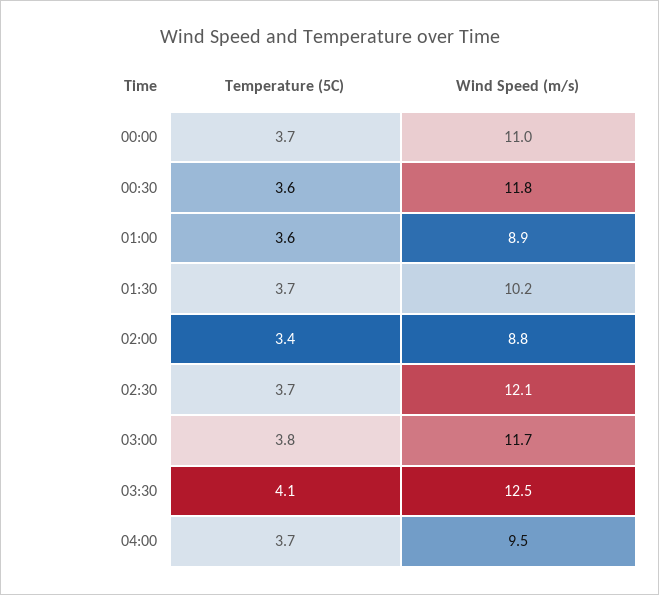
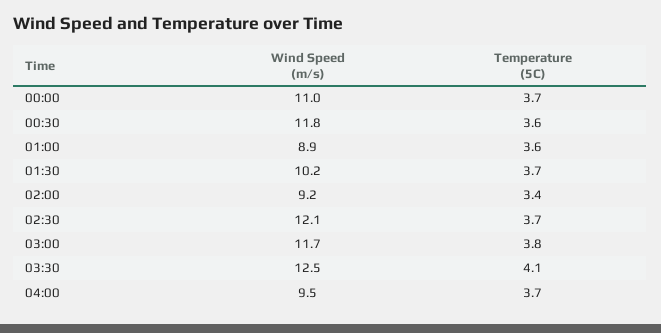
  {
    "Temperature (5C)": {
      "00:00": 3.7,
      "00:30": 3.6,
      "01:00": 3.6,
      "01:30": 3.7,
      "02:00": 3.4,
      "02:30": 3.7,
      "03:00": 3.8,
      "03:30": 4.1,
      "04:00": 3.7
    },
    "Wind Speed (m/s)": {
      "00:00": 11,
      "00:30": 11.8,
      "01:00": 8.9,
      "01:30": 10.2,
-     "02:00": 8.8,
+     "02:00": 9.2,
      "02:30": 12.1,
      "03:00": 11.7,
      "03:30": 12.5,
      "04:00": 9.5
    }
  }

